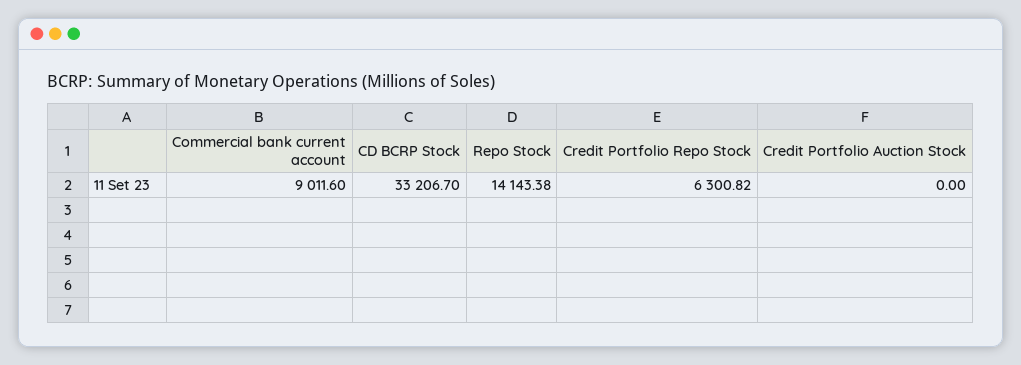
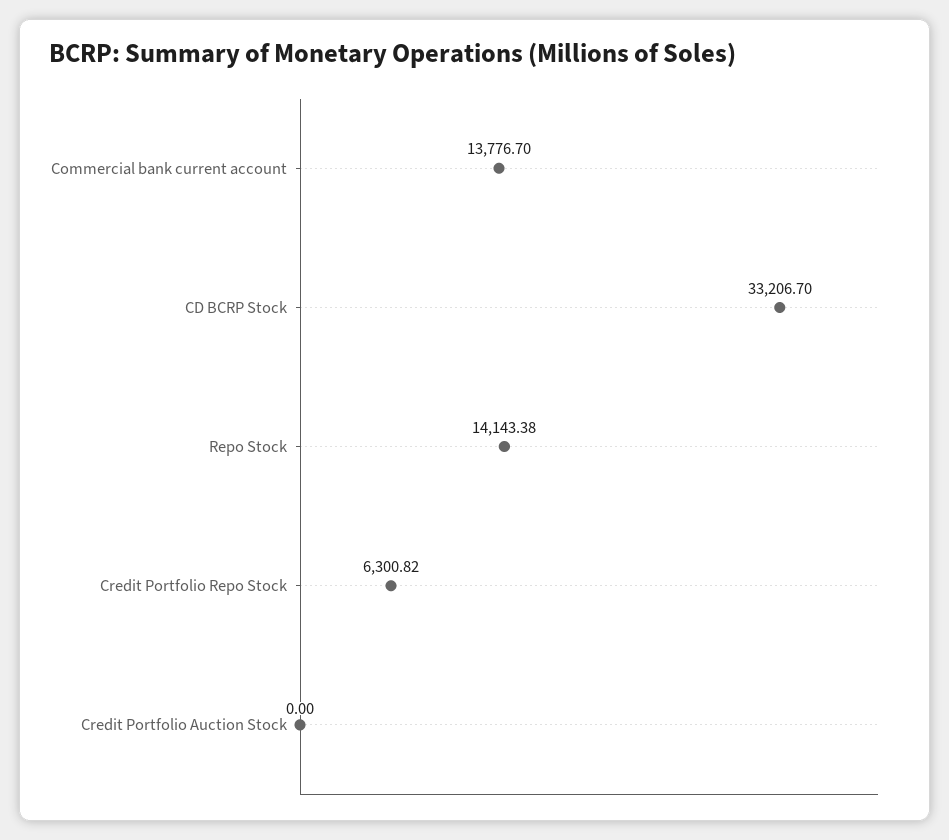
  {
-   "Commercial bank current account": 9011.6,
+   "Commercial bank current account": 13776.7,
    "CD BCRP Stock": 33206.7,
    "Repo Stock": 14143.38,
    "Credit Portfolio Repo Stock": 6300.82,
    "Credit Portfolio Auction Stock": 0
  }

